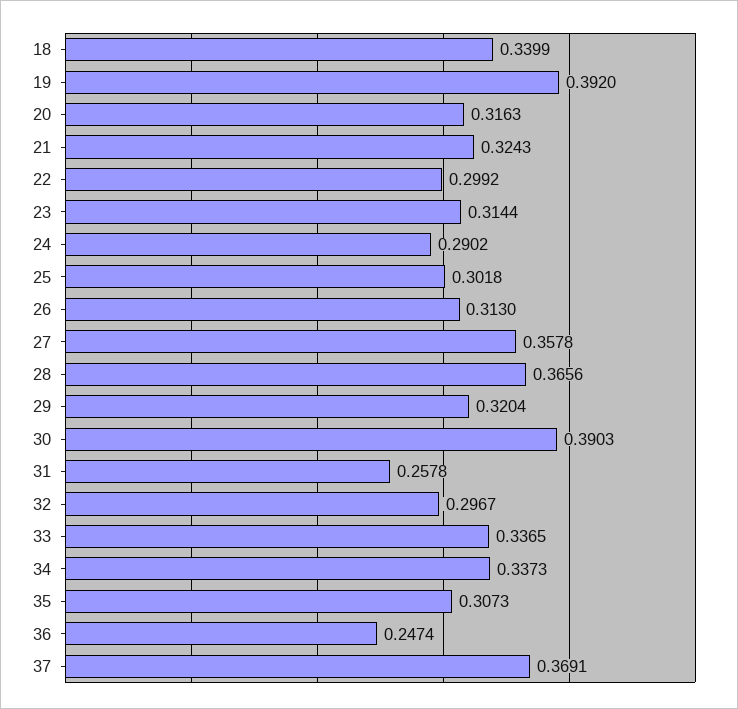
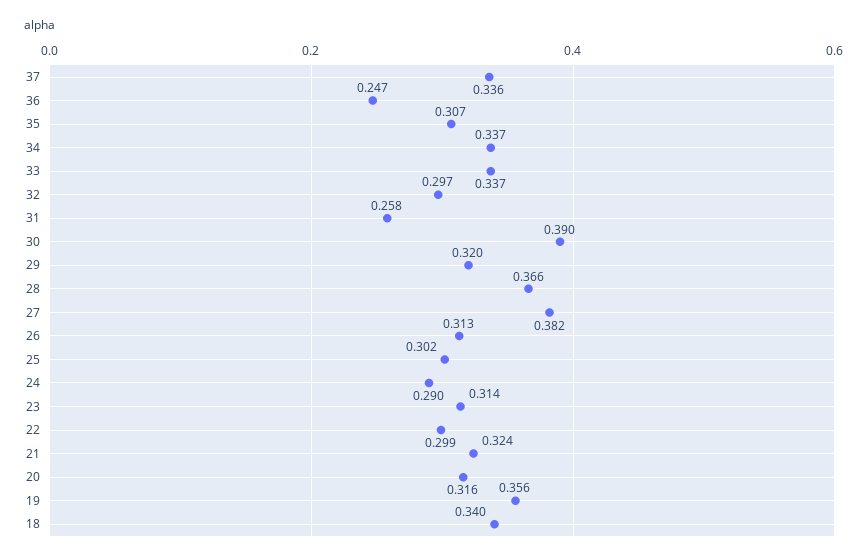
  {
    "18": 0.3399,
-   "19": 0.392,
+   "19": 0.356,
    "20": 0.3163,
    "21": 0.3243,
    "22": 0.2992,
    "23": 0.3144,
    "24": 0.2902,
    "25": 0.3018,
    "26": 0.313,
-   "27": 0.3578,
+   "27": 0.382,
    "28": 0.3656,
    "29": 0.3204,
    "30": 0.3903,
    "31": 0.2578,
    "32": 0.2967,
    "33": 0.3365,
    "34": 0.3373,
    "35": 0.3073,
    "36": 0.2474,
-   "37": 0.3691
+   "37": 0.336
  }

